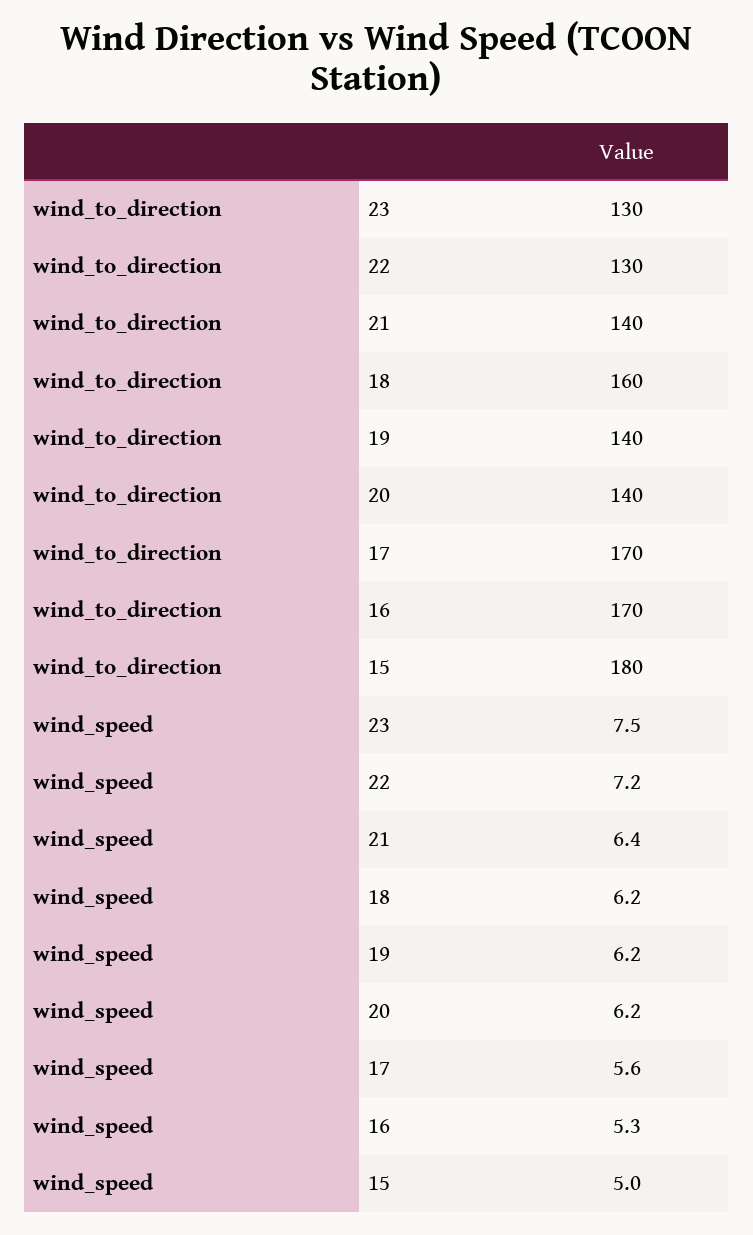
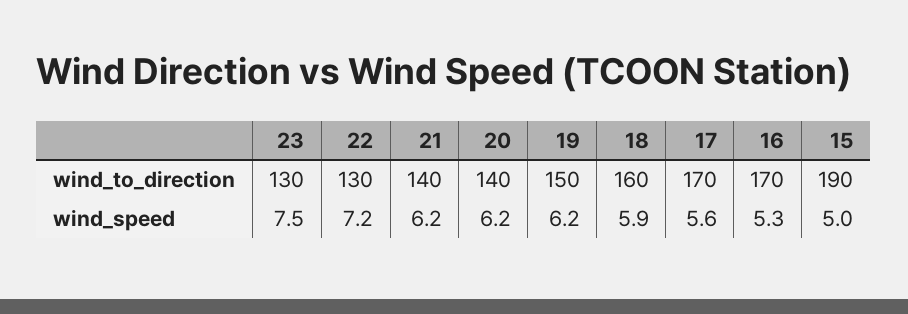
  {
    "wind_to_direction": {
      "23": 130,
      "22": 130,
      "21": 140,
      "18": 160,
-     "19": 140,
+     "19": 150,
      "20": 140,
      "17": 170,
      "16": 170,
-     "15": 180
+     "15": 190
    },
    "wind_speed": {
      "23": 7.5,
      "22": 7.2,
-     "21": 6.4,
+     "21": 6.2,
-     "18": 6.2,
+     "18": 5.9,
      "19": 6.2,
      "20": 6.2,
      "17": 5.6,
      "16": 5.3,
      "15": 5
    }
  }

